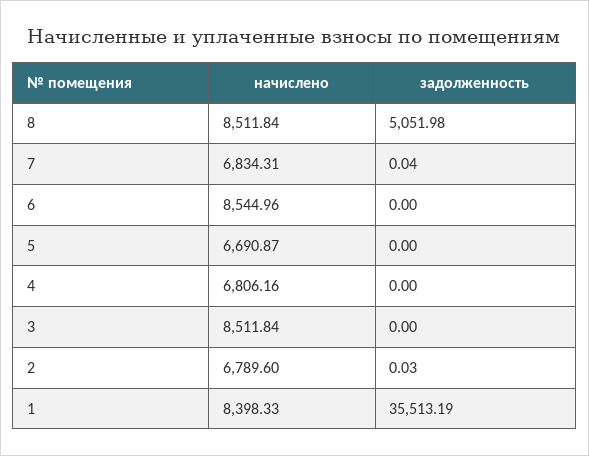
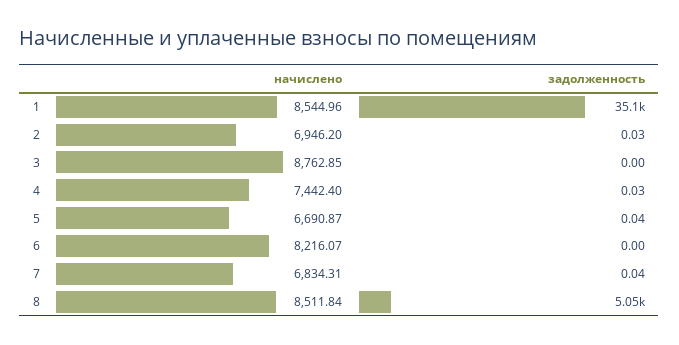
  {
    "начислено": {
      "8": 8511.84,
      "7": 6834.31,
-     "6": 8544.96,
+     "6": 8216.07,
      "5": 6690.87,
-     "4": 6806.16,
+     "4": 7442.4,
-     "3": 8511.84,
+     "3": 8762.85,
-     "2": 6789.6,
+     "2": 6946.2,
-     "1": 8398.33
+     "1": 8544.96
    },
    "задолженность": {
      "8": 5051.98,
      "7": 0.04,
      "6": 0,
-     "5": 0,
+     "5": 0.04,
-     "4": 0,
+     "4": 0.03,
      "3": 0,
      "2": 0.03,
-     "1": 35513.19
+     "1": 35100
    }
  }

